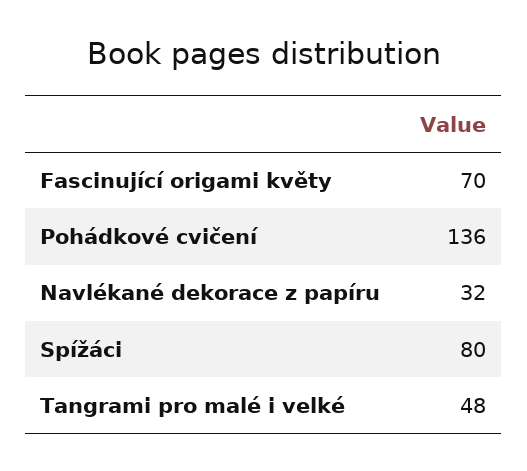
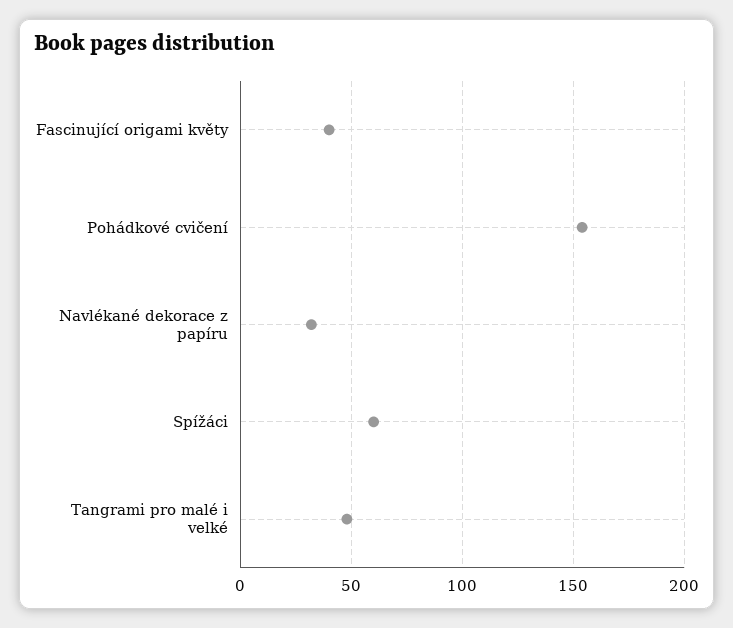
  {
-   "Fascinující origami květy": 70,
+   "Fascinující origami květy": 40,
-   "Pohádkové cvičení": 136,
+   "Pohádkové cvičení": 155,
    "Navlékané dekorace z papíru": 32,
-   "Spížáci": 80,
+   "Spížáci": 60,
    "Tangrami pro malé i velké": 48
  }

